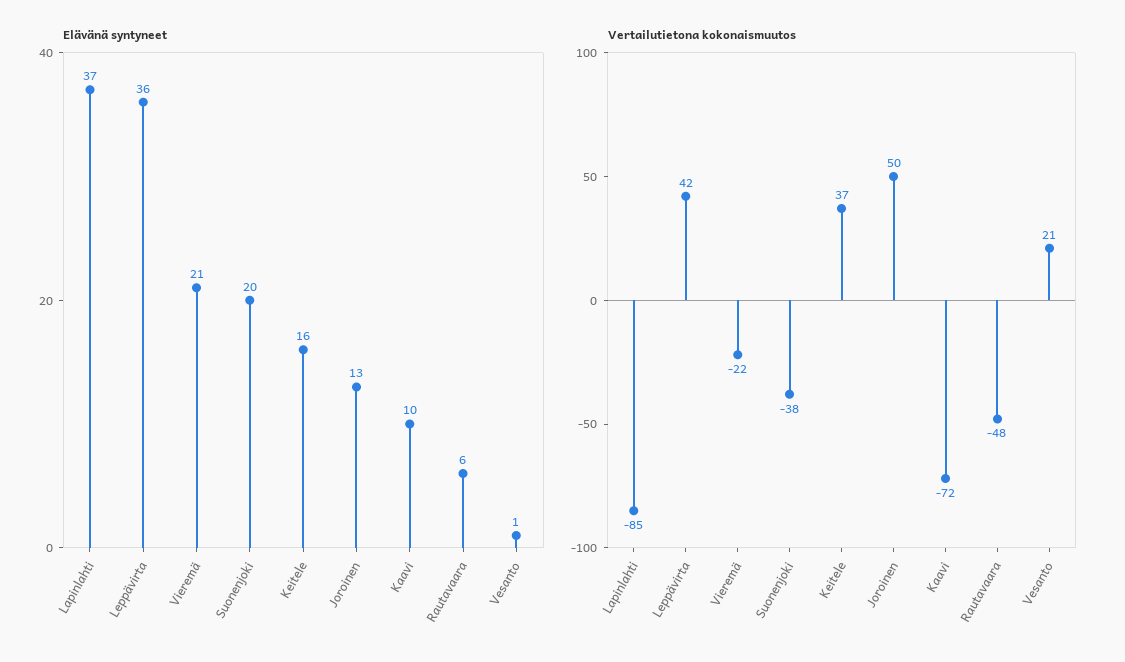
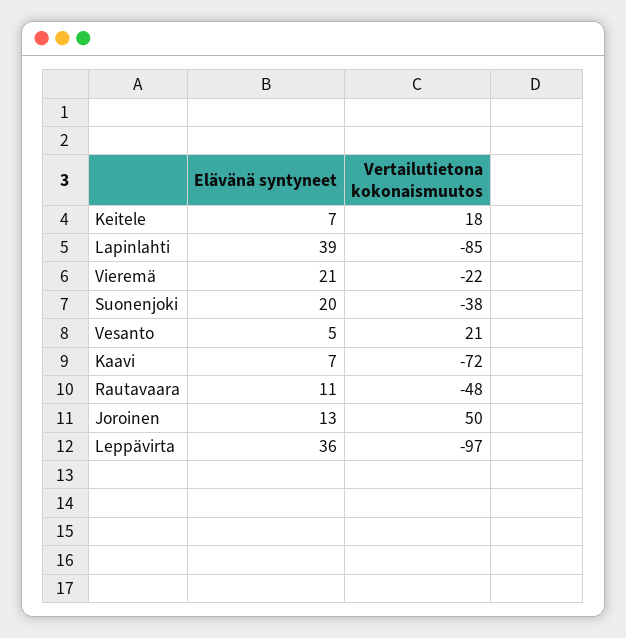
  {
    "Elävänä syntyneet": {
-     "Lapinlahti": 37,
+     "Lapinlahti": 39,
      "Leppävirta": 36,
      "Vieremä": 21,
      "Suonenjoki": 20,
-     "Keitele": 16,
+     "Keitele": 7,
      "Joroinen": 13,
-     "Kaavi": 10,
+     "Kaavi": 7,
-     "Rautavaara": 6,
+     "Rautavaara": 11,
-     "Vesanto": 1
+     "Vesanto": 5
    },
    "Vertailutietona kokonaismuutos": {
      "Lapinlahti": -85,
-     "Leppävirta": 42,
+     "Leppävirta": -97,
      "Vieremä": -22,
      "Suonenjoki": -38,
-     "Keitele": 37,
+     "Keitele": 18,
      "Joroinen": 50,
      "Kaavi": -72,
      "Rautavaara": -48,
      "Vesanto": 21
    }
  }

